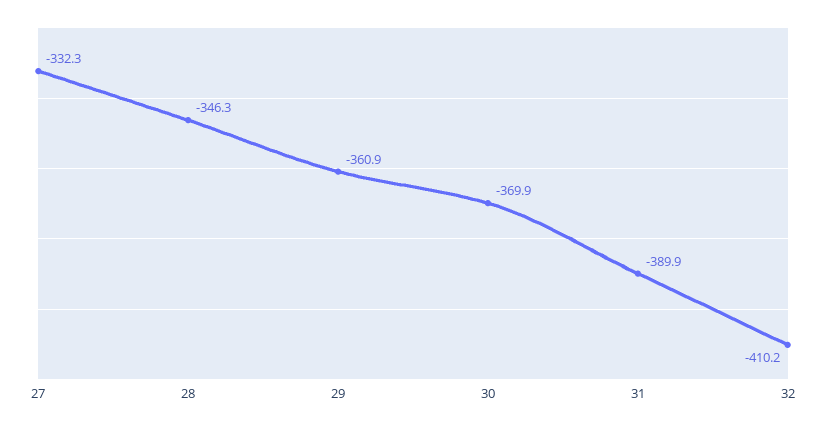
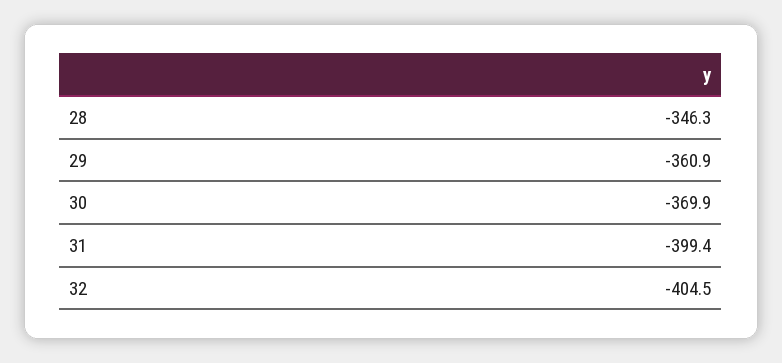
  {
-   "27": -332.3,
    "28": -346.3,
    "29": -360.9,
    "30": -369.9,
-   "31": -389.9,
+   "31": -399.4,
-   "32": -410.2
+   "32": -404.5
  }

